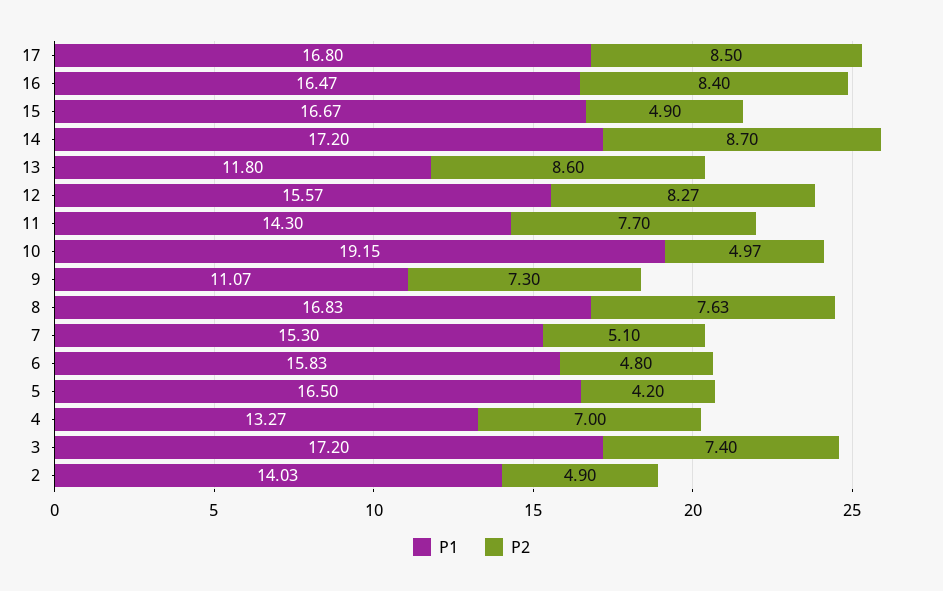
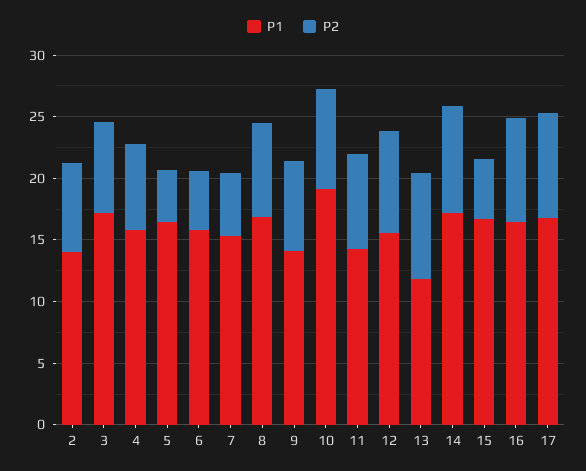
  {
    "P1": {
      "17": 16.8,
      "16": 16.47,
      "15": 16.67,
      "14": 17.2,
      "13": 11.8,
      "12": 15.57,
      "11": 14.3,
      "10": 19.15,
-     "9": 11.07,
+     "9": 14,
      "8": 16.83,
      "7": 15.3,
      "6": 15.83,
      "5": 16.5,
-     "4": 13.27,
+     "4": 16,
      "3": 17.2,
      "2": 14.03
    },
    "P2": {
      "17": 8.5,
      "16": 8.4,
      "15": 4.9,
      "14": 8.7,
      "13": 8.6,
      "12": 8.27,
      "11": 7.7,
-     "10": 4.97,
+     "10": 8,
      "9": 7.3,
      "8": 7.63,
      "7": 5.1,
      "6": 4.8,
      "5": 4.2,
      "4": 7,
      "3": 7.4,
-     "2": 4.9
+     "2": 7
    }
  }

